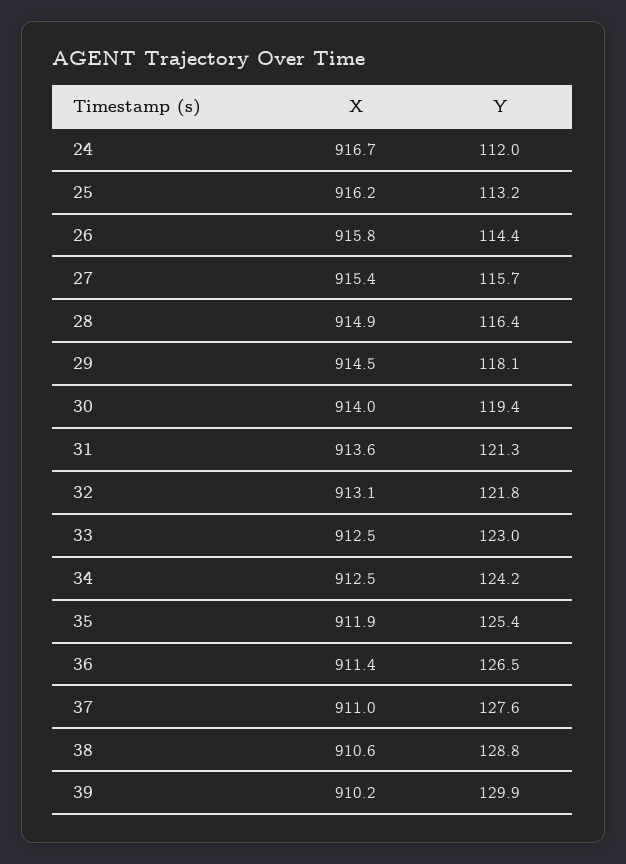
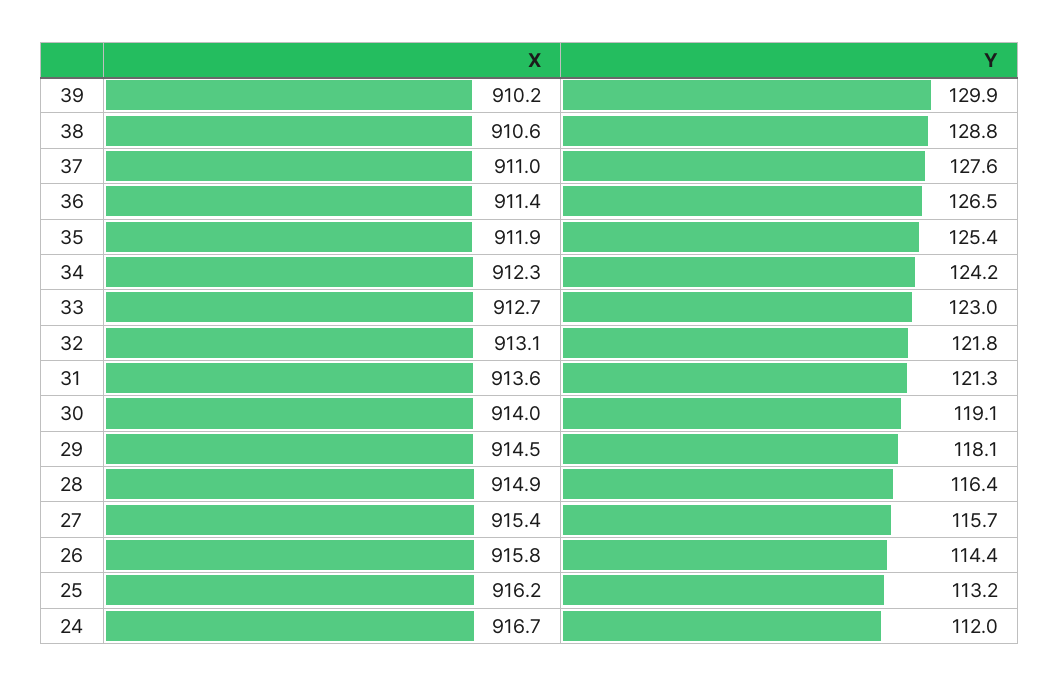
  {
    "X": {
      "24": 916.7,
      "25": 916.2,
      "26": 915.8,
      "27": 915.4,
      "28": 914.9,
      "29": 914.5,
      "30": 914,
      "31": 913.6,
      "32": 913.1,
-     "33": 912.5,
+     "33": 912.7,
-     "34": 912.5,
+     "34": 912.3,
      "35": 911.9,
      "36": 911.4,
      "37": 911,
      "38": 910.6,
      "39": 910.2
    },
    "Y": {
      "24": 112,
      "25": 113.2,
      "26": 114.4,
      "27": 115.7,
      "28": 116.4,
      "29": 118.1,
-     "30": 119.4,
+     "30": 119.1,
      "31": 121.3,
      "32": 121.8,
      "33": 123,
      "34": 124.2,
      "35": 125.4,
      "36": 126.5,
      "37": 127.6,
      "38": 128.8,
      "39": 129.9
    }
  }

